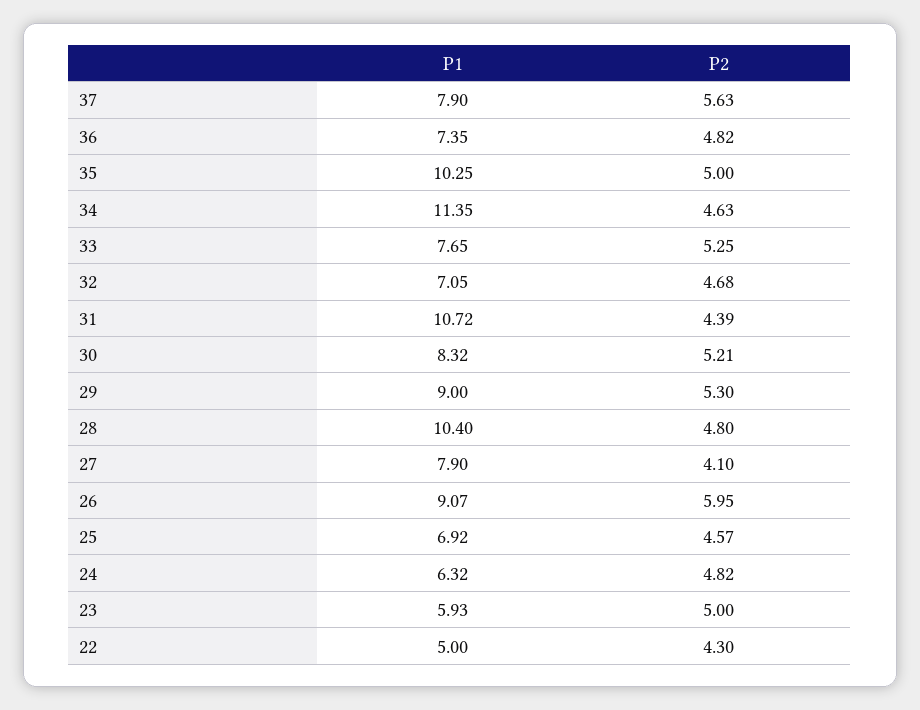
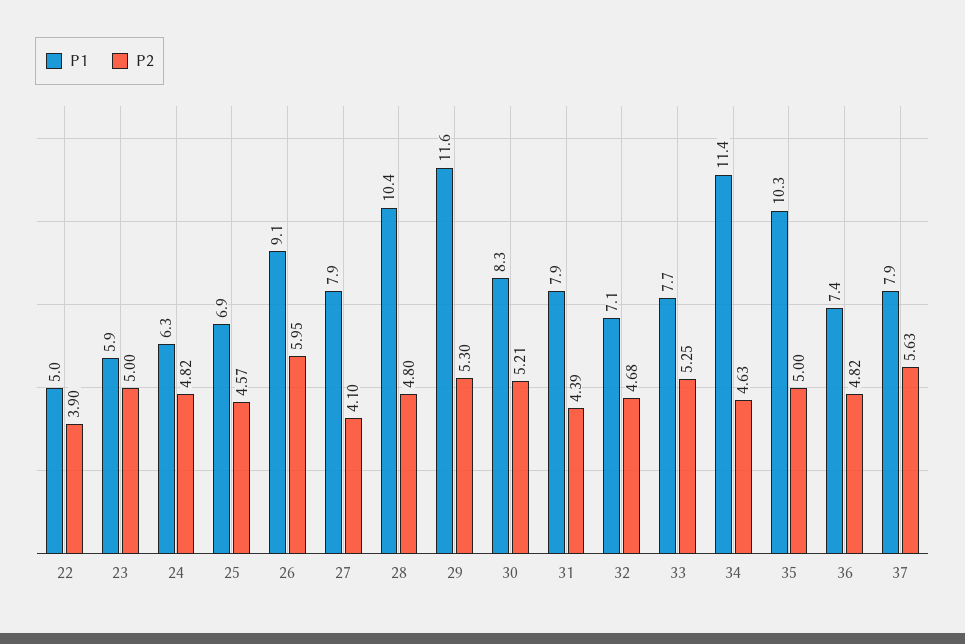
  {
    "P1": {
      "37": 7.9,
      "36": 7.35,
      "35": 10.25,
      "34": 11.35,
      "33": 7.65,
      "32": 7.05,
-     "31": 10.72,
+     "31": 7.9,
      "30": 8.32,
-     "29": 9,
+     "29": 11.6,
      "28": 10.4,
      "27": 7.9,
      "26": 9.07,
      "25": 6.92,
      "24": 6.32,
      "23": 5.93,
      "22": 5
    },
    "P2": {
      "37": 5.63,
      "36": 4.82,
      "35": 5,
      "34": 4.63,
      "33": 5.25,
      "32": 4.68,
      "31": 4.39,
      "30": 5.21,
      "29": 5.3,
      "28": 4.8,
      "27": 4.1,
      "26": 5.95,
      "25": 4.57,
      "24": 4.82,
      "23": 5,
-     "22": 4.3
+     "22": 3.9
    }
  }

